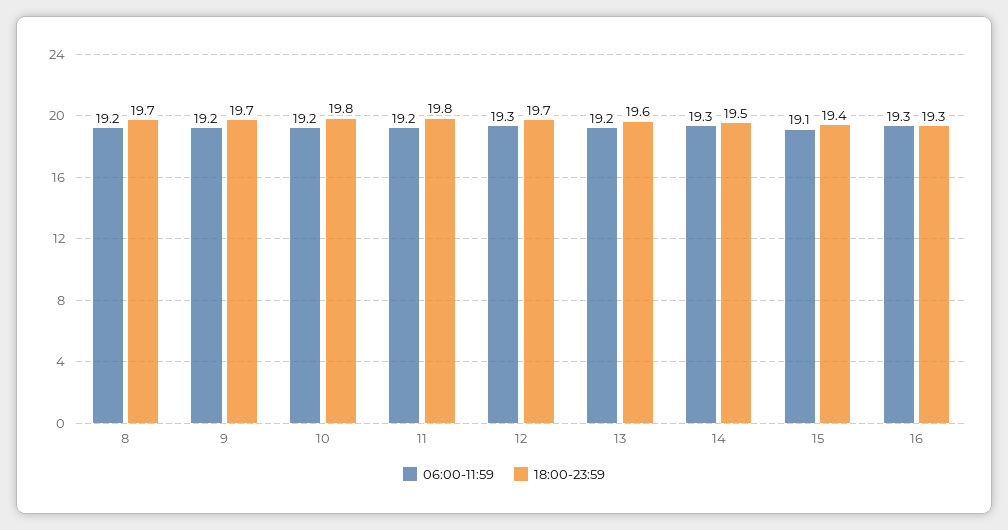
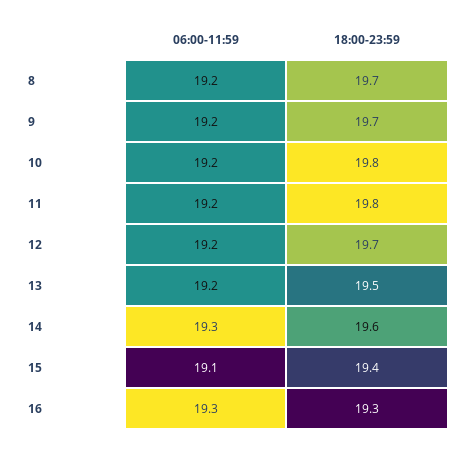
  {
    "06:00-11:59": {
      "8": 19.2,
      "9": 19.2,
      "10": 19.2,
      "11": 19.2,
-     "12": 19.3,
+     "12": 19.2,
      "13": 19.2,
      "14": 19.3,
      "15": 19.1,
      "16": 19.3
    },
    "18:00-23:59": {
      "8": 19.7,
      "9": 19.7,
      "10": 19.8,
      "11": 19.8,
      "12": 19.7,
-     "13": 19.6,
+     "13": 19.5,
-     "14": 19.5,
+     "14": 19.6,
      "15": 19.4,
      "16": 19.3
    }
  }

